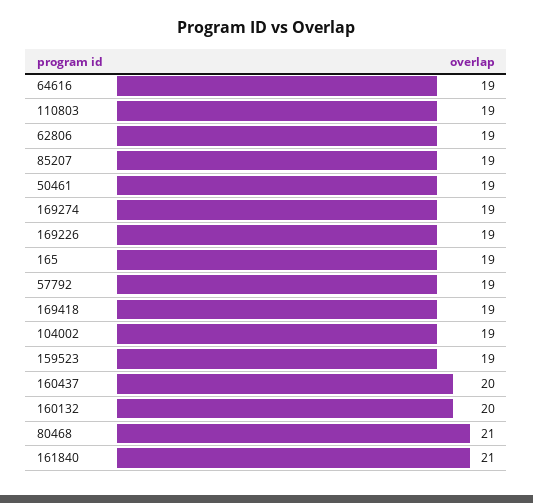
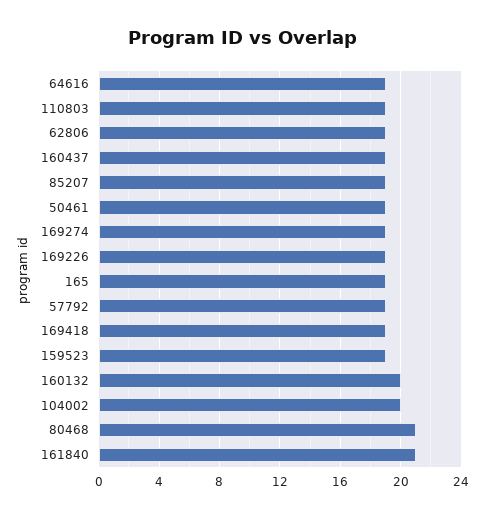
  {
    "64616": 19,
    "110803": 19,
    "62806": 19,
    "85207": 19,
    "50461": 19,
    "169274": 19,
    "169226": 19,
    "165": 19,
    "57792": 19,
    "169418": 19,
-   "104002": 19,
+   "104002": 20,
    "159523": 19,
-   "160437": 20,
+   "160437": 19,
    "160132": 20,
    "80468": 21,
    "161840": 21
  }

